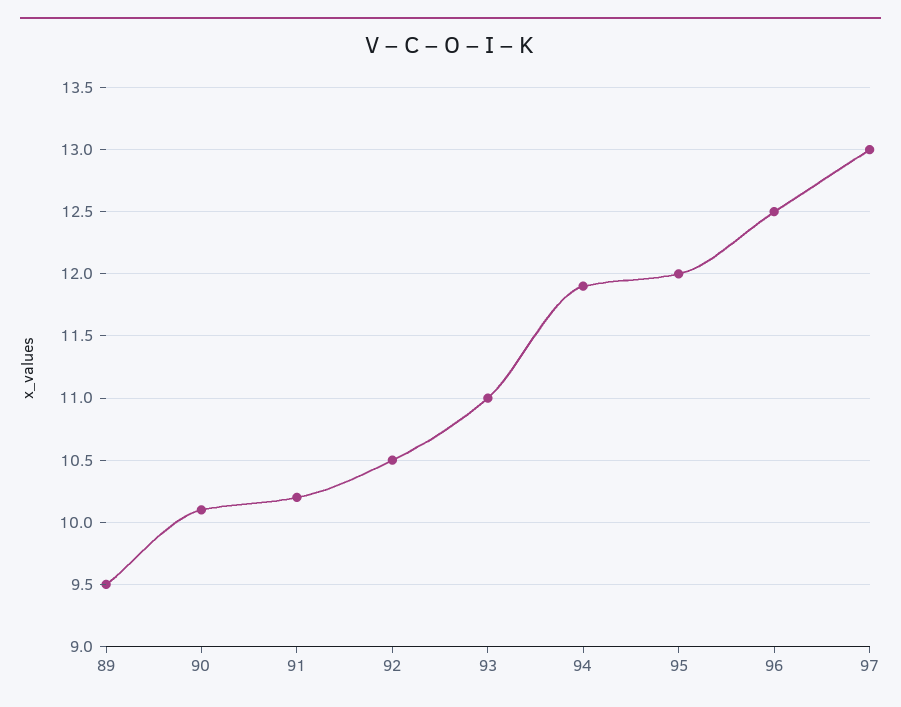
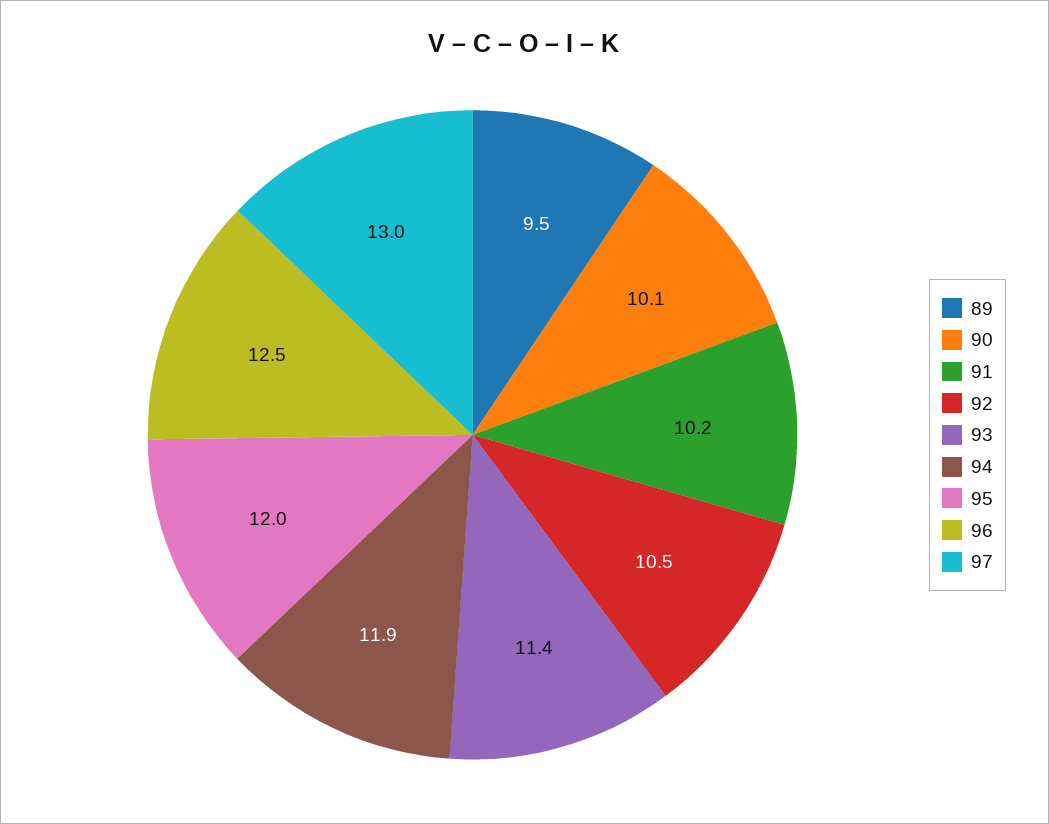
  {
    "89": 9.5,
    "90": 10.1,
    "91": 10.2,
    "92": 10.5,
-   "93": 11,
+   "93": 11.4,
    "94": 11.9,
    "95": 12,
    "96": 12.5,
    "97": 13
  }

